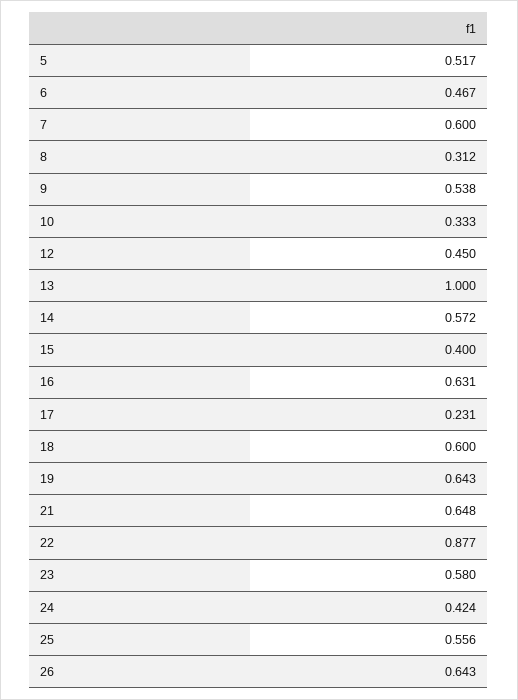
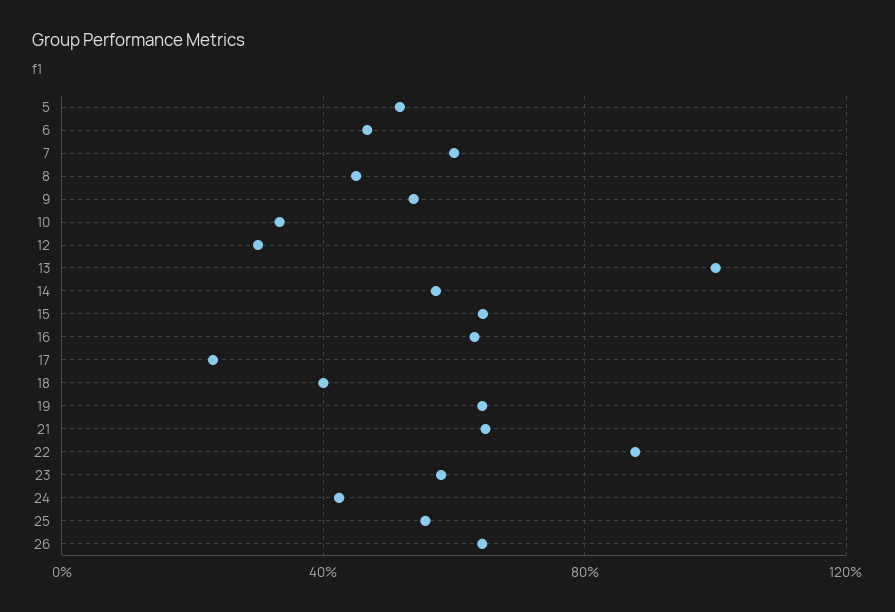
  {
    "5": 0.517,
    "6": 0.467,
    "7": 0.6,
-   "8": 0.312,
+   "8": 0.45,
    "9": 0.538,
    "10": 0.333,
-   "12": 0.45,
+   "12": 0.3,
    "13": 1,
    "14": 0.572,
-   "15": 0.4,
+   "15": 0.65,
    "16": 0.631,
    "17": 0.231,
-   "18": 0.6,
+   "18": 0.4,
    "19": 0.643,
    "21": 0.648,
    "22": 0.877,
    "23": 0.58,
    "24": 0.424,
    "25": 0.556,
    "26": 0.643
  }

